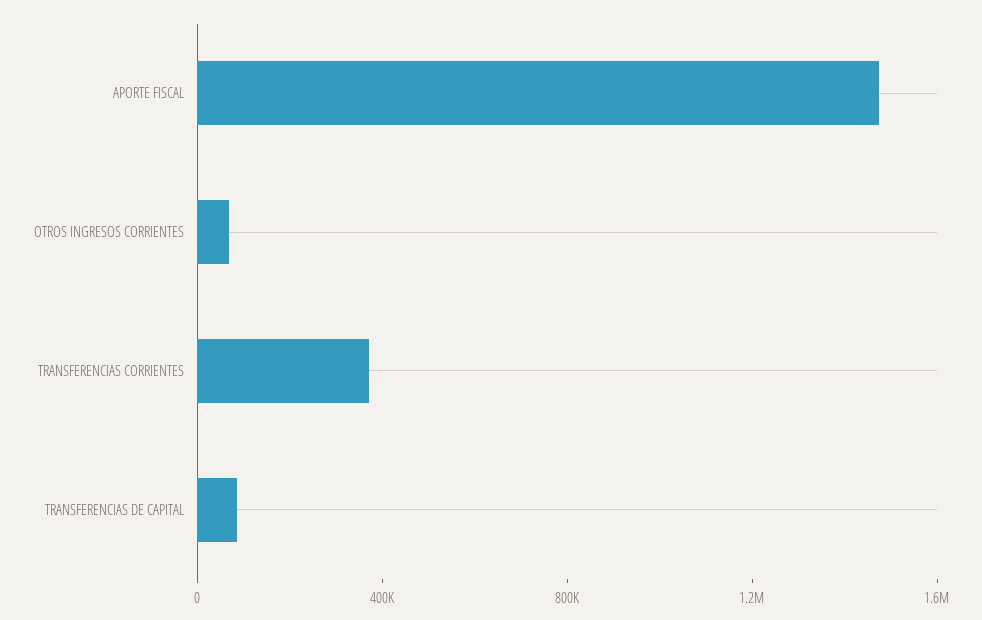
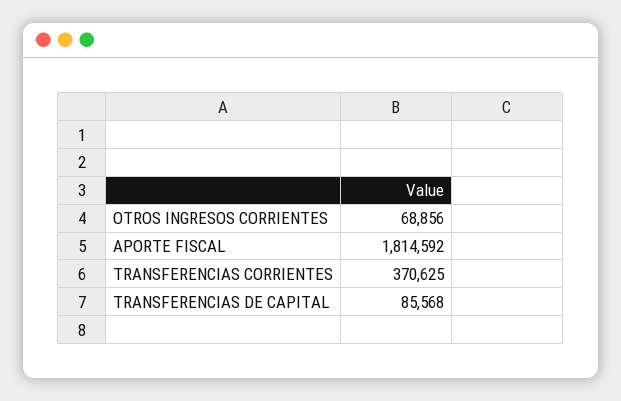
  {
-   "APORTE FISCAL": 1500000,
+   "APORTE FISCAL": 1814592,
    "OTROS INGRESOS CORRIENTES": 68856,
    "TRANSFERENCIAS CORRIENTES": 370625,
    "TRANSFERENCIAS DE CAPITAL": 85568
  }

